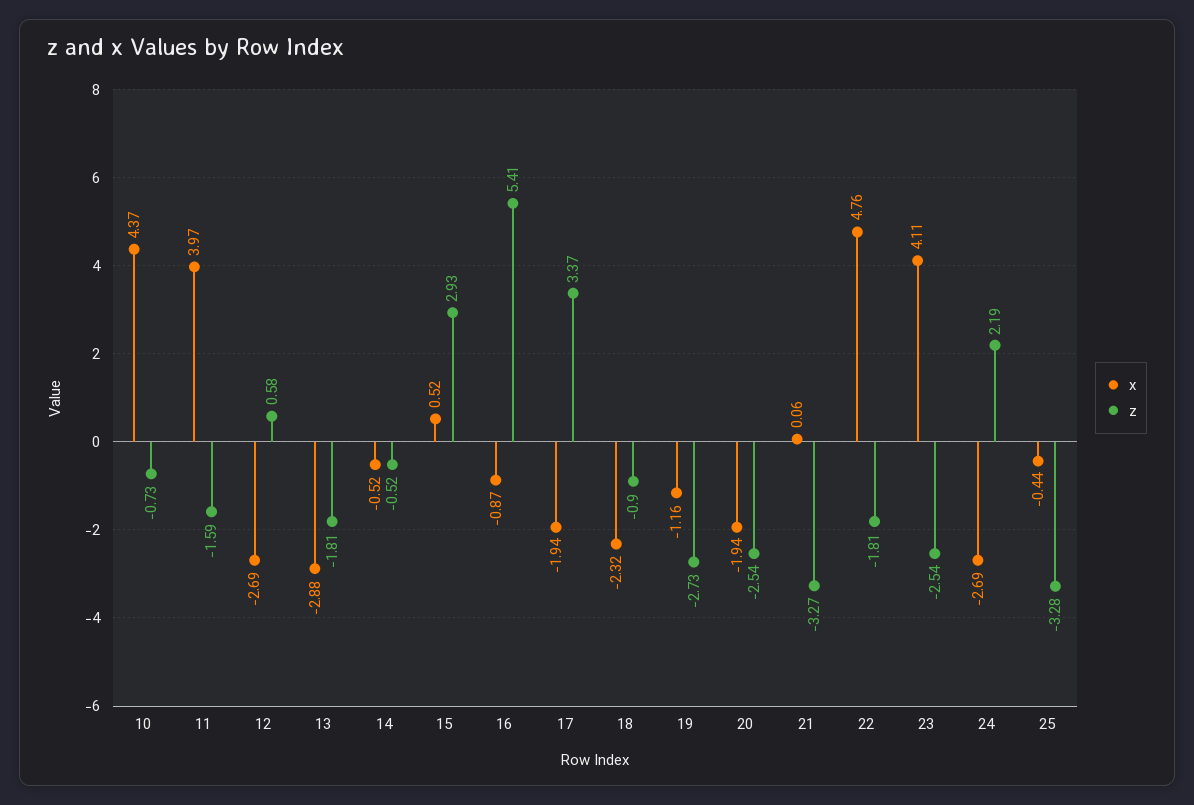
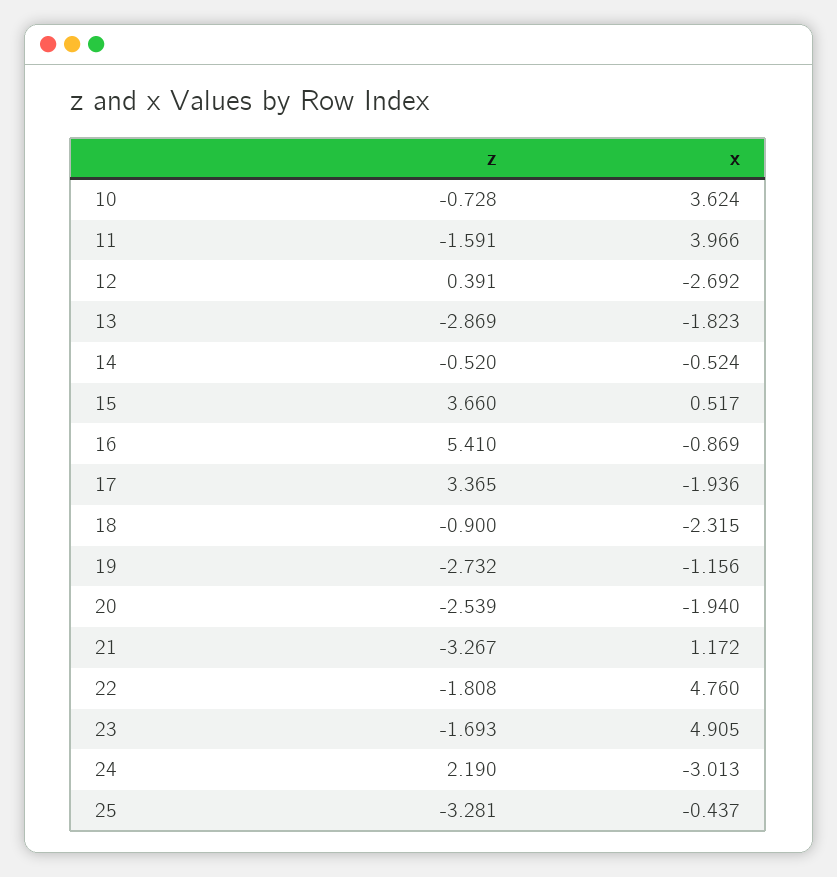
  {
    "x": {
-     "10": 4.37,
+     "10": 3.624,
      "11": 3.966,
      "12": -2.692,
-     "13": -2.88,
+     "13": -1.823,
      "14": -0.524,
      "15": 0.517,
      "16": -0.869,
      "17": -1.936,
      "18": -2.315,
      "19": -1.156,
      "20": -1.94,
-     "21": 0.06,
+     "21": 1.172,
      "22": 4.76,
-     "23": 4.11,
+     "23": 4.905,
-     "24": -2.69,
+     "24": -3.013,
      "25": -0.437
    },
    "z": {
      "10": -0.728,
      "11": -1.591,
-     "12": 0.58,
+     "12": 0.391,
-     "13": -1.81,
+     "13": -2.869,
      "14": -0.52,
-     "15": 2.93,
+     "15": 3.66,
      "16": 5.41,
      "17": 3.365,
      "18": -0.9,
      "19": -2.732,
      "20": -2.539,
      "21": -3.267,
      "22": -1.808,
-     "23": -2.54,
+     "23": -1.693,
      "24": 2.19,
      "25": -3.281
    }
  }

